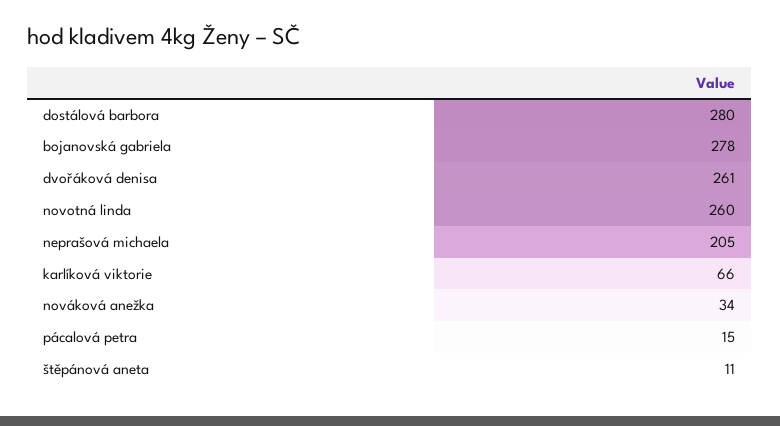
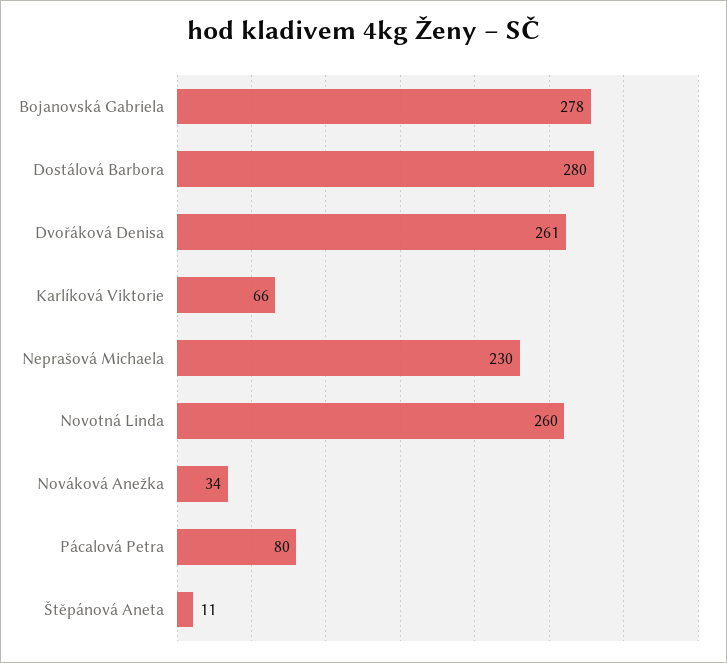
  {
    "dostálová barbora": 280,
    "bojanovská gabriela": 278,
    "dvořáková denisa": 261,
    "novotná linda": 260,
-   "neprašová michaela": 205,
+   "neprašová michaela": 230,
    "karlíková viktorie": 66,
    "nováková anežka": 34,
-   "pácalová petra": 15,
+   "pácalová petra": 80,
    "štěpánová aneta": 11
  }

